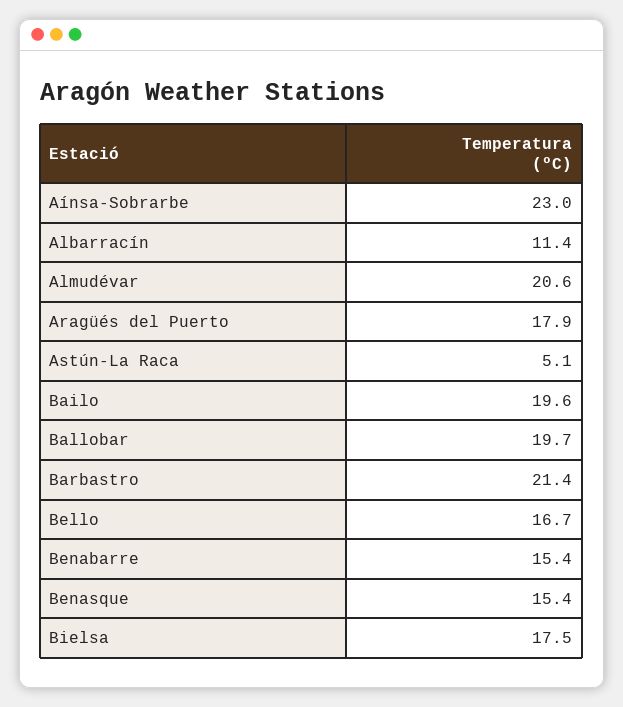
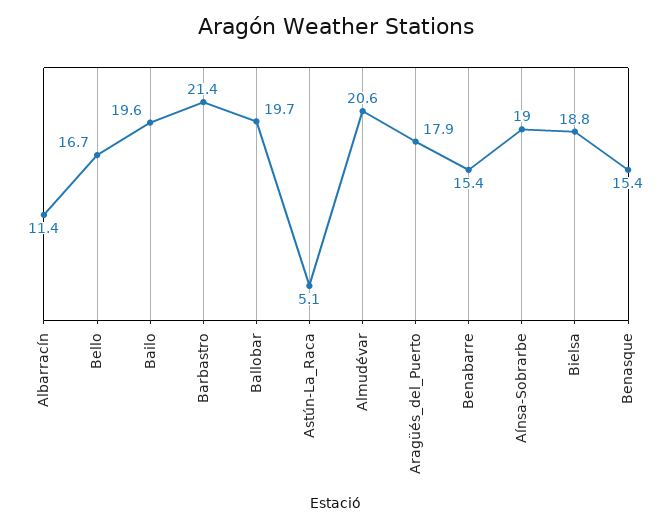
  {
-   "Aínsa-Sobrarbe": 23,
+   "Aínsa-Sobrarbe": 19,
    "Albarracín": 11.4,
    "Almudévar": 20.6,
    "Aragüés del Puerto": 17.9,
    "Astún-La Raca": 5.1,
    "Bailo": 19.6,
    "Ballobar": 19.7,
    "Barbastro": 21.4,
    "Bello": 16.7,
    "Benabarre": 15.4,
    "Benasque": 15.4,
-   "Bielsa": 17.5
+   "Bielsa": 18.8
  }

